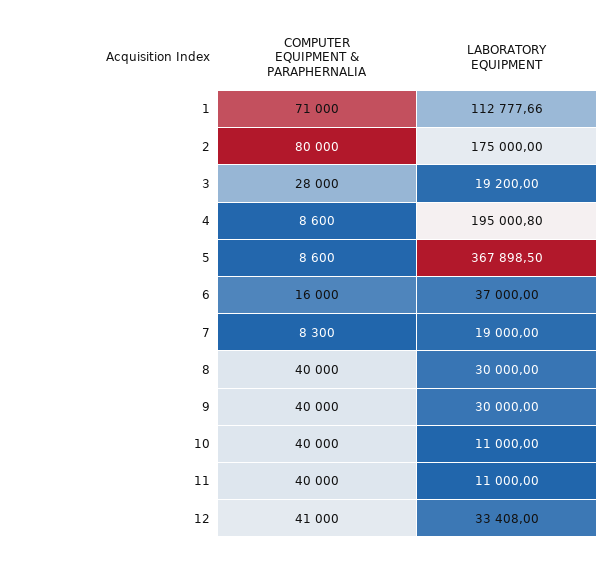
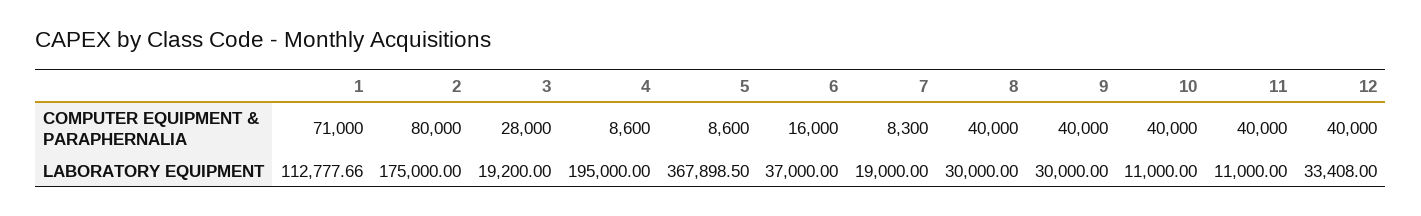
  {
    "COMPUTER EQUIPMENT & PARAPHERNALIA": {
      "1": 71000,
      "2": 80000,
      "3": 28000,
      "4": 8600,
      "5": 8600,
      "6": 16000,
      "7": 8300,
      "8": 40000,
      "9": 40000,
      "10": 40000,
      "11": 40000,
-     "12": 41000
+     "12": 40000
    },
    "LABORATORY EQUIPMENT": {
      "1": 112777.66,
      "2": 175000,
      "3": 19200,
-     "4": 195000.8,
+     "4": 195000,
      "5": 367898.5,
      "6": 37000,
      "7": 19000,
      "8": 30000,
      "9": 30000,
      "10": 11000,
      "11": 11000,
      "12": 33408
    }
  }

